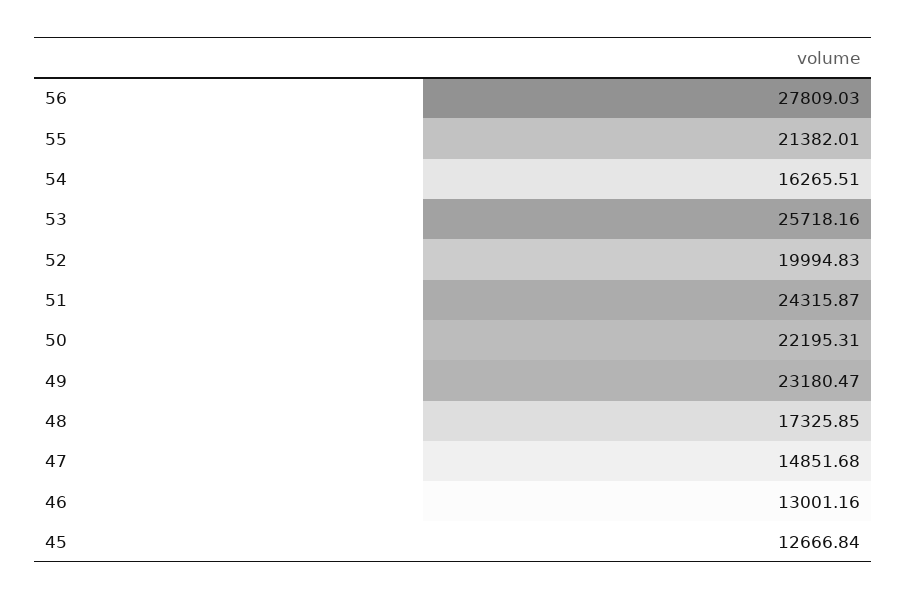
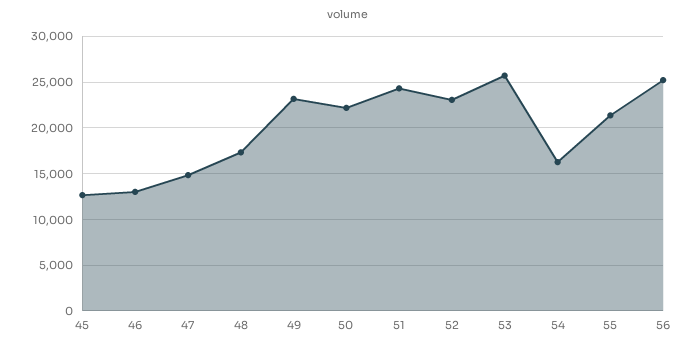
  {
-   "56": 27809.03,
+   "56": 25000,
    "55": 21382.01,
    "54": 16265.51,
    "53": 25718.16,
-   "52": 19994.83,
+   "52": 23000,
    "51": 24315.87,
    "50": 22195.31,
    "49": 23180.47,
    "48": 17325.85,
    "47": 14851.68,
    "46": 13001.16,
    "45": 12666.84
  }

